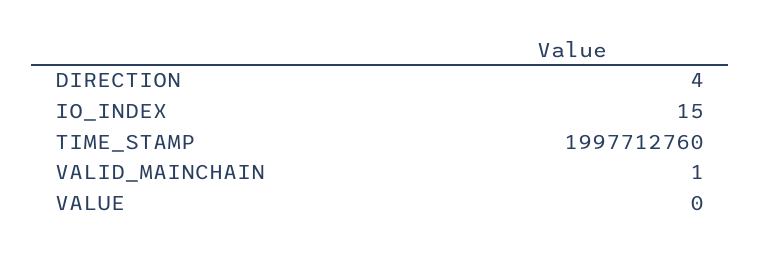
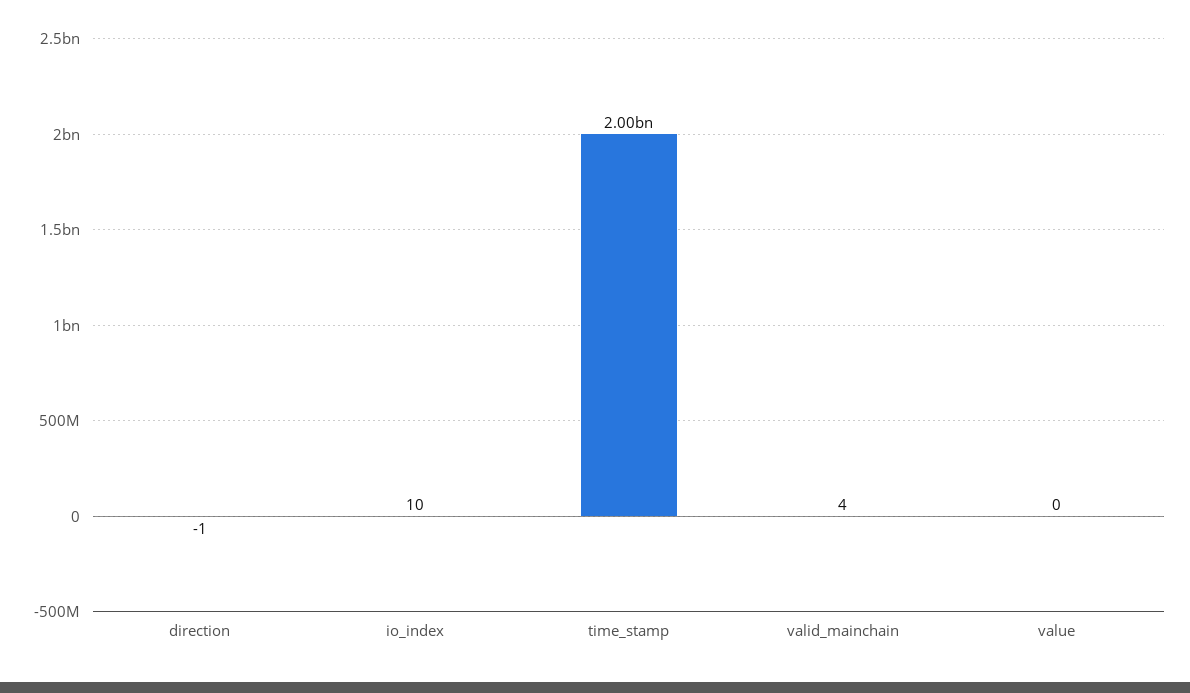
  {
-   "DIRECTION": 4,
+   "DIRECTION": -1,
-   "IO_INDEX": 15,
+   "IO_INDEX": 10,
    "TIME_STAMP": 1997712760,
-   "VALID_MAINCHAIN": 1,
+   "VALID_MAINCHAIN": 4,
    "VALUE": 0
  }

